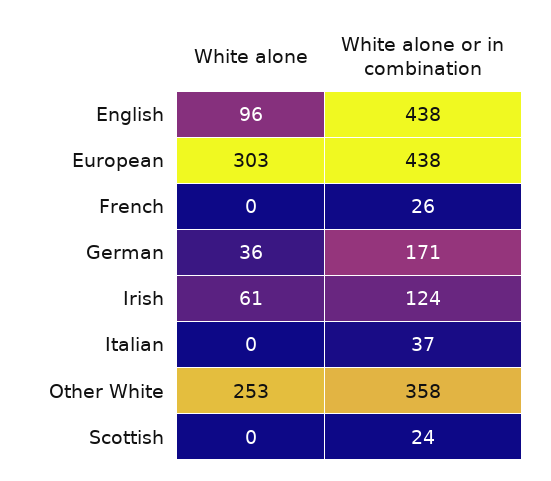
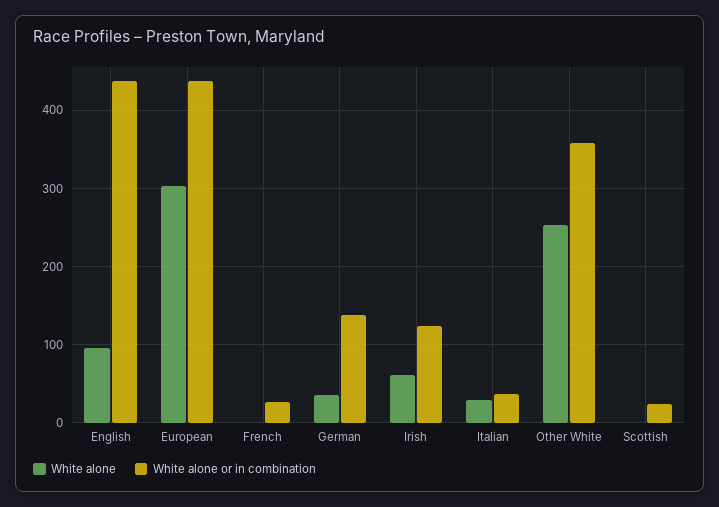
  {
    "White alone": {
      "English": 96,
      "European": 303,
      "French": 0,
      "German": 36,
      "Irish": 61,
-     "Italian": 0,
+     "Italian": 30,
      "Other White": 253,
      "Scottish": 0
    },
    "White alone or in combination": {
      "English": 438,
      "European": 438,
      "French": 26,
-     "German": 171,
+     "German": 140,
      "Irish": 124,
      "Italian": 37,
      "Other White": 358,
      "Scottish": 24
    }
  }

